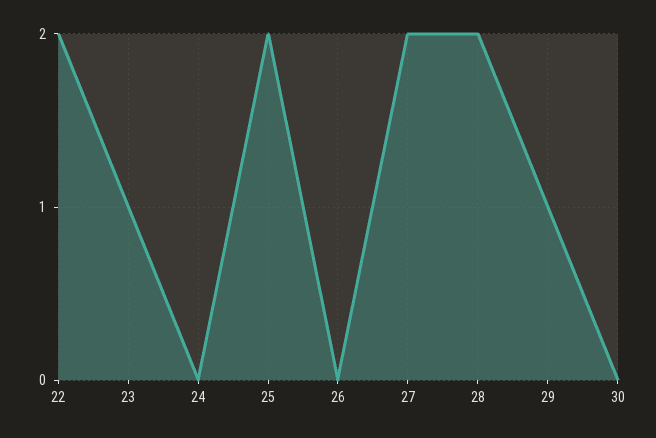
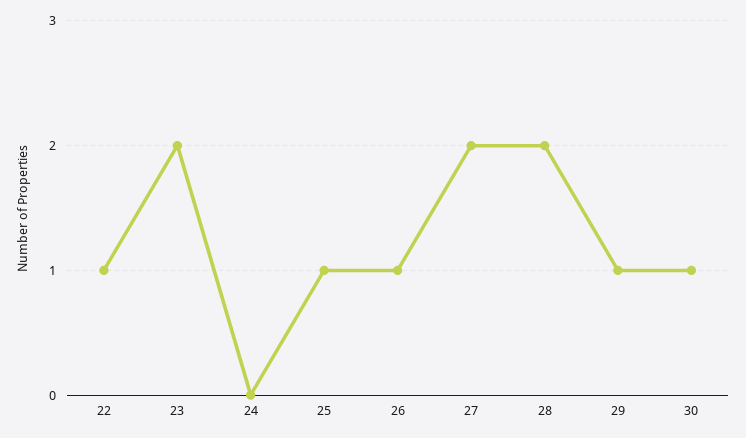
  {
-   "22": 2,
+   "22": 1,
-   "23": 1,
+   "23": 2,
    "24": 0,
-   "25": 2,
+   "25": 1,
-   "26": 0,
+   "26": 1,
    "27": 2,
    "28": 2,
    "29": 1,
-   "30": 0
+   "30": 1
  }

